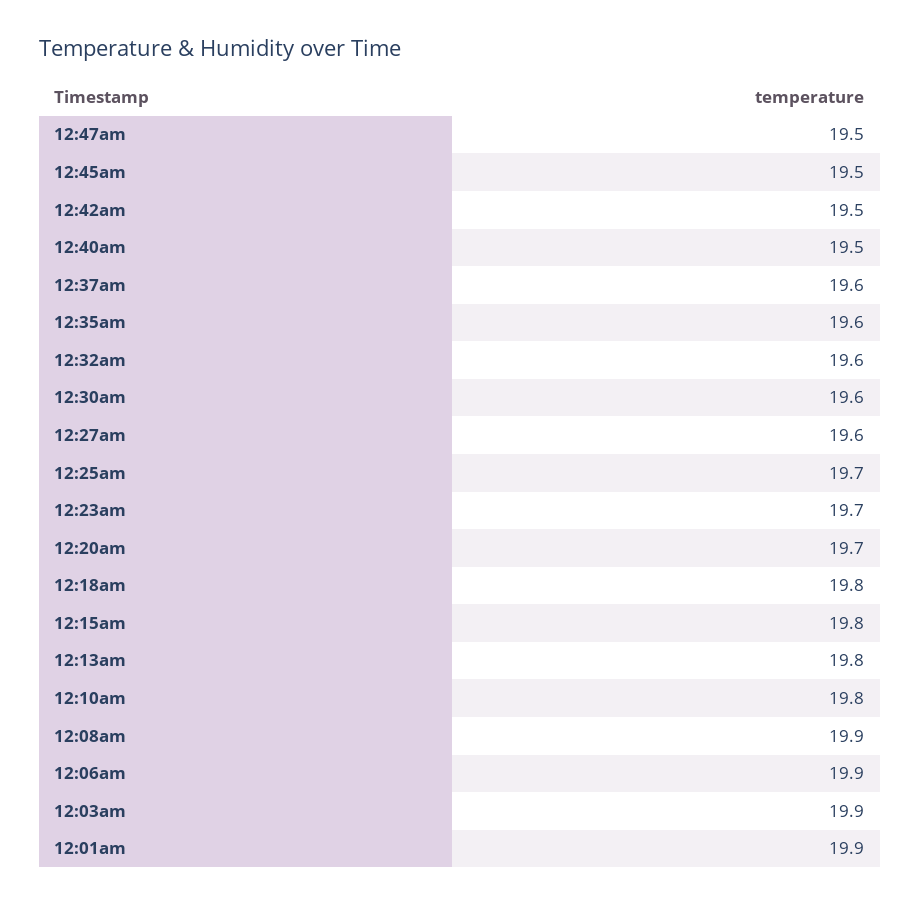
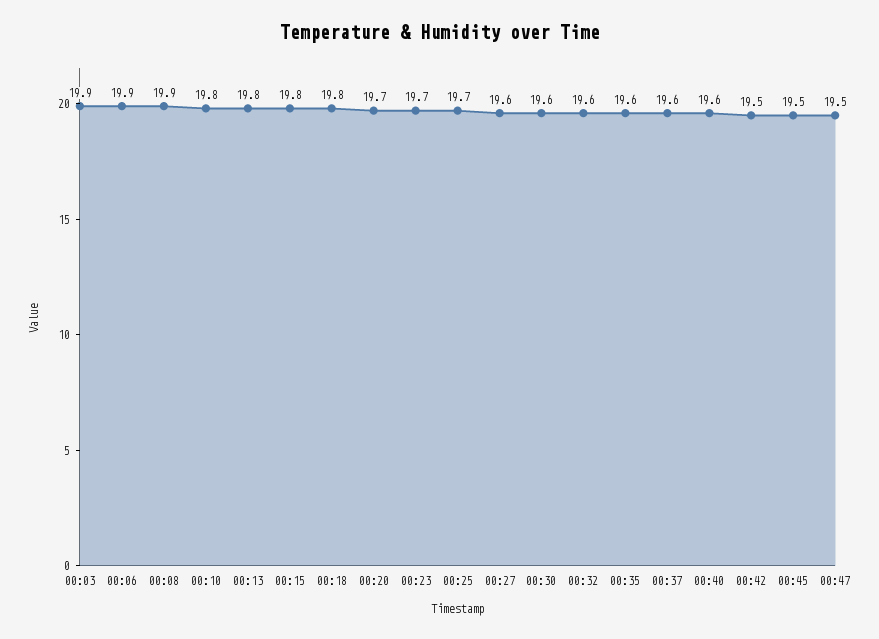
  {
    "12:47am": 19.5,
    "12:45am": 19.5,
    "12:42am": 19.5,
-   "12:40am": 19.5,
+   "12:40am": 19.6,
    "12:37am": 19.6,
    "12:35am": 19.6,
    "12:32am": 19.6,
    "12:30am": 19.6,
    "12:27am": 19.6,
    "12:25am": 19.7,
    "12:23am": 19.7,
    "12:20am": 19.7,
    "12:18am": 19.8,
    "12:15am": 19.8,
    "12:13am": 19.8,
    "12:10am": 19.8,
    "12:08am": 19.9,
    "12:06am": 19.9,
-   "12:03am": 19.9,
+   "12:03am": 19.9
-   "12:01am": 19.9
  }

